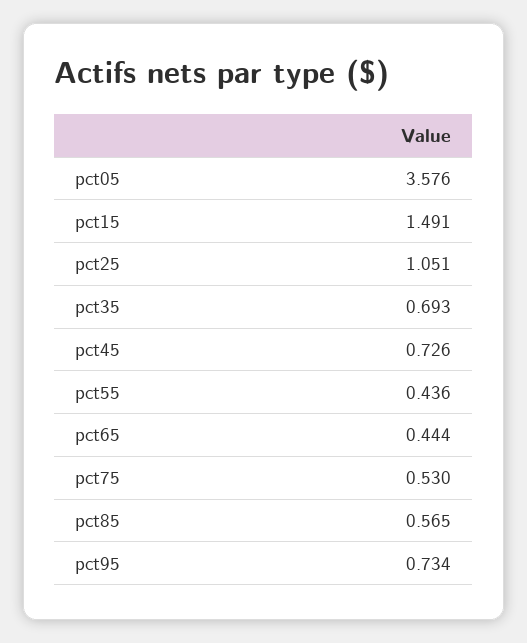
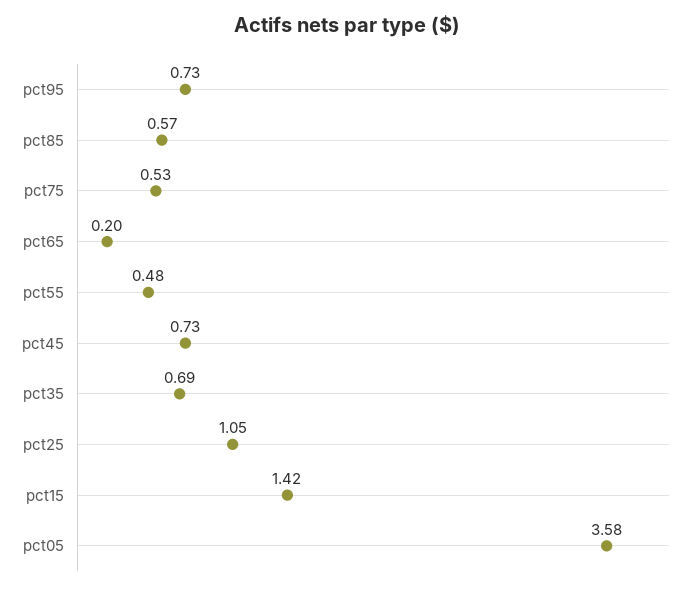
  {
    "pct05": 3.576,
-   "pct15": 1.491,
+   "pct15": 1.42,
    "pct25": 1.051,
    "pct35": 0.693,
    "pct45": 0.726,
-   "pct55": 0.436,
+   "pct55": 0.48,
-   "pct65": 0.444,
+   "pct65": 0.2,
    "pct75": 0.53,
    "pct85": 0.565,
    "pct95": 0.734
  }

